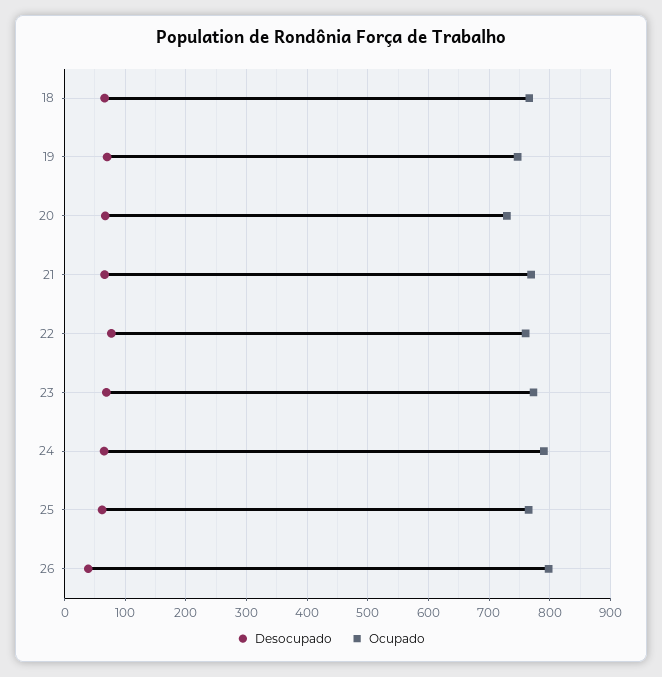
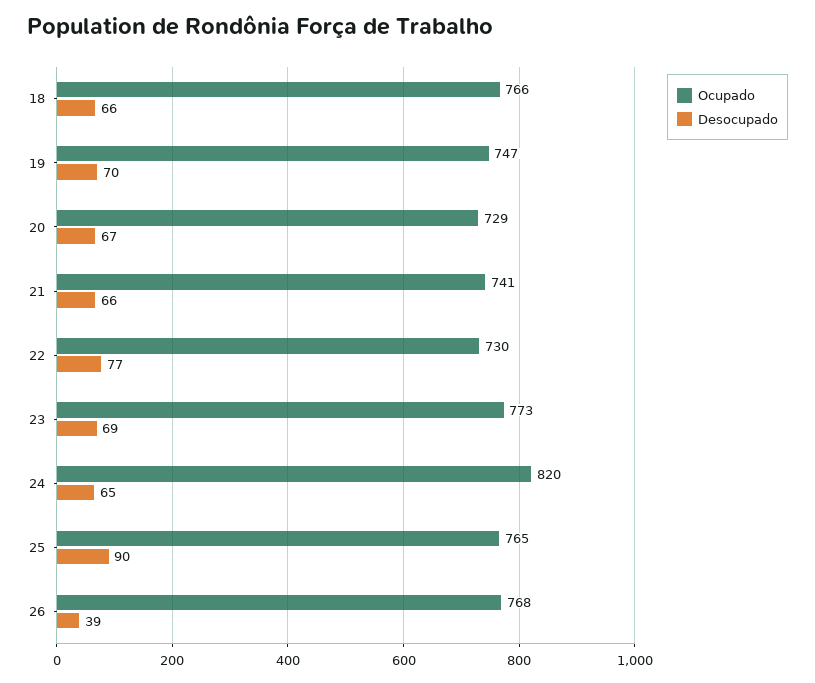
  {
    "Desocupado": {
      "18": 66,
      "19": 70,
      "20": 67,
      "21": 66,
      "22": 77,
      "23": 69,
      "24": 65,
-     "25": 60,
+     "25": 90,
      "26": 39
    },
    "Ocupado": {
      "18": 766,
      "19": 747,
      "20": 729,
-     "21": 770,
+     "21": 741,
-     "22": 760,
+     "22": 730,
      "23": 773,
-     "24": 790,
+     "24": 820,
      "25": 765,
-     "26": 800
+     "26": 768
    }
  }

